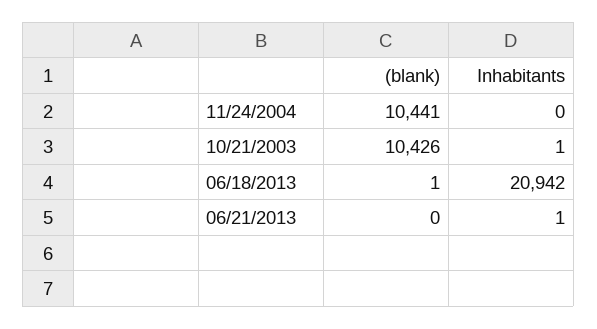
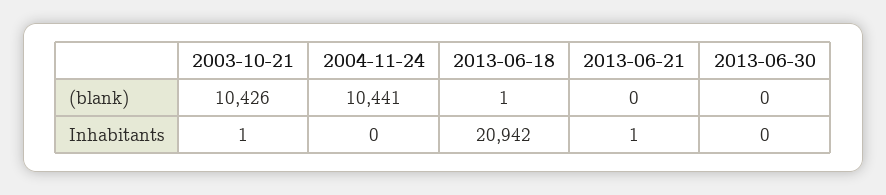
  {
    "(blank)": {
      "11/24/2004": 10441,
      "10/21/2003": 10426,
      "06/18/2013": 1,
-     "06/21/2013": 0
+     "06/21/2013": 0,
+     "2013-06-30": 0
    },
    "Inhabitants": {
      "11/24/2004": 0,
      "10/21/2003": 1,
      "06/18/2013": 20942,
-     "06/21/2013": 1
+     "06/21/2013": 1,
+     "2013-06-30": 0
    }
  }

